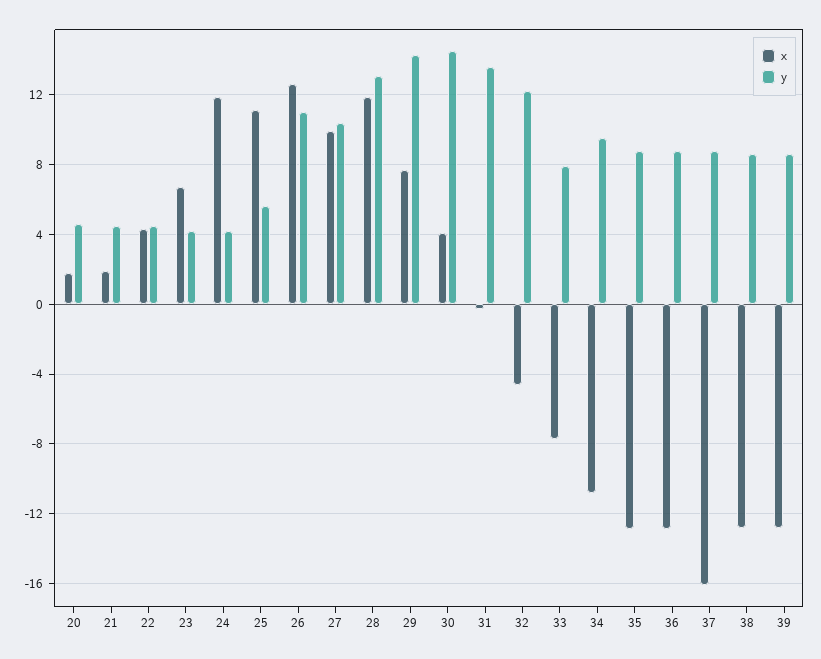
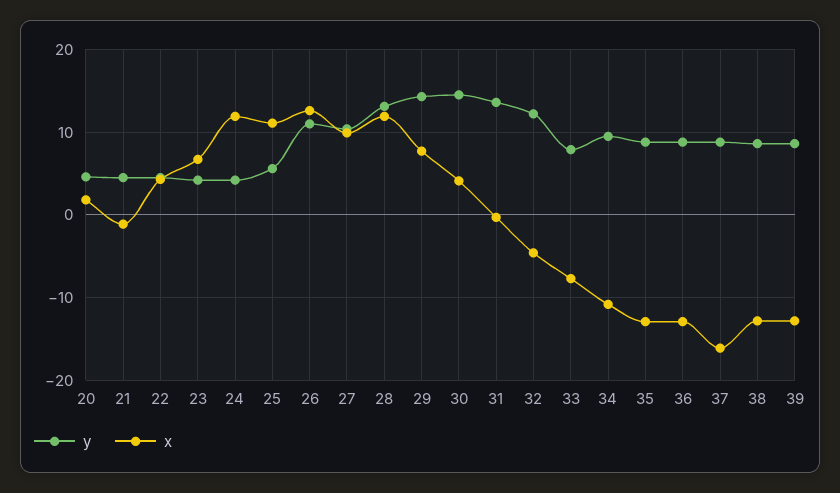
  {
    "x": {
      "20": 2,
-     "21": 2,
+     "21": -1,
      "22": 4.5,
      "23": 6.5,
      "24": 12,
      "25": 11,
      "26": 12.5,
      "27": 10,
      "28": 12,
      "29": 7.5,
      "30": 4,
      "31": -0.5,
      "32": -4.5,
      "33": -7.5,
      "34": -11,
      "35": -13,
      "36": -13,
      "37": -16,
      "38": -13,
      "39": -13
    },
    "y": {
      "20": 4.5,
      "21": 4.5,
      "22": 4.5,
      "23": 4,
      "24": 4,
      "25": 5.5,
      "26": 11,
      "27": 10.5,
      "28": 13,
      "29": 14.5,
      "30": 14.5,
      "31": 13.5,
      "32": 12,
      "33": 8,
      "34": 9.5,
      "35": 9,
      "36": 9,
      "37": 9,
      "38": 8.5,
      "39": 8.5
    }
  }

